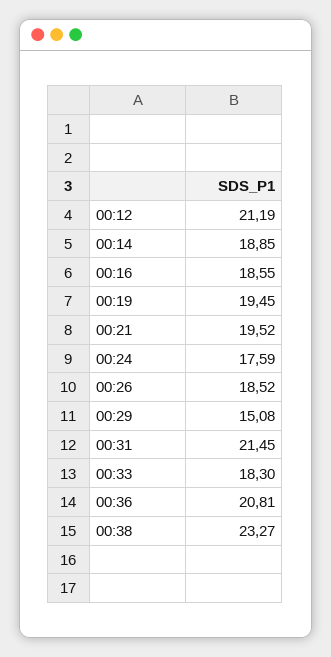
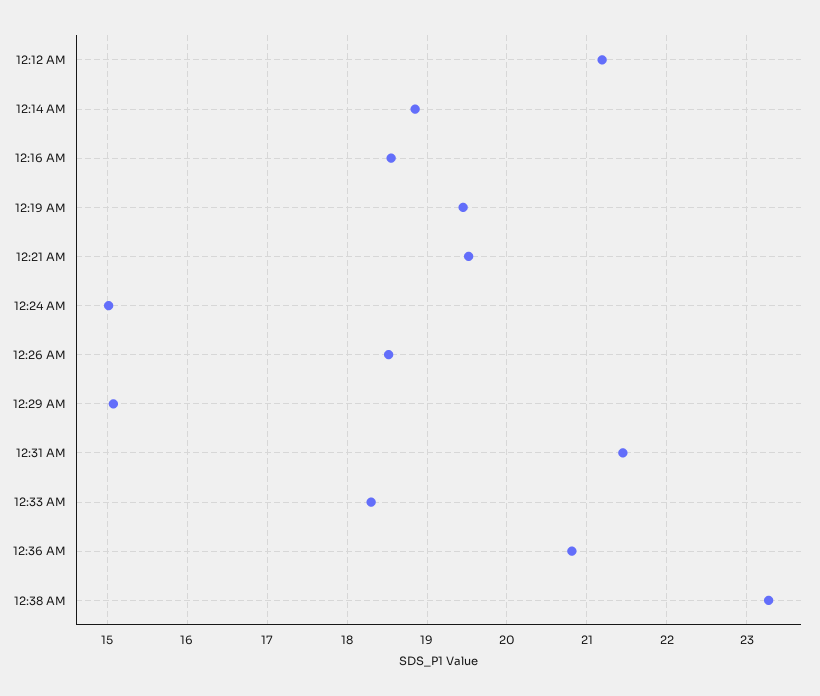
  {
    "00:12": 21.19,
    "00:14": 18.85,
    "00:16": 18.55,
    "00:19": 19.45,
    "00:21": 19.52,
-   "00:24": 17.59,
+   "00:24": 15,
    "00:26": 18.52,
    "00:29": 15.08,
    "00:31": 21.45,
    "00:33": 18.3,
    "00:36": 20.81,
    "00:38": 23.27
  }

